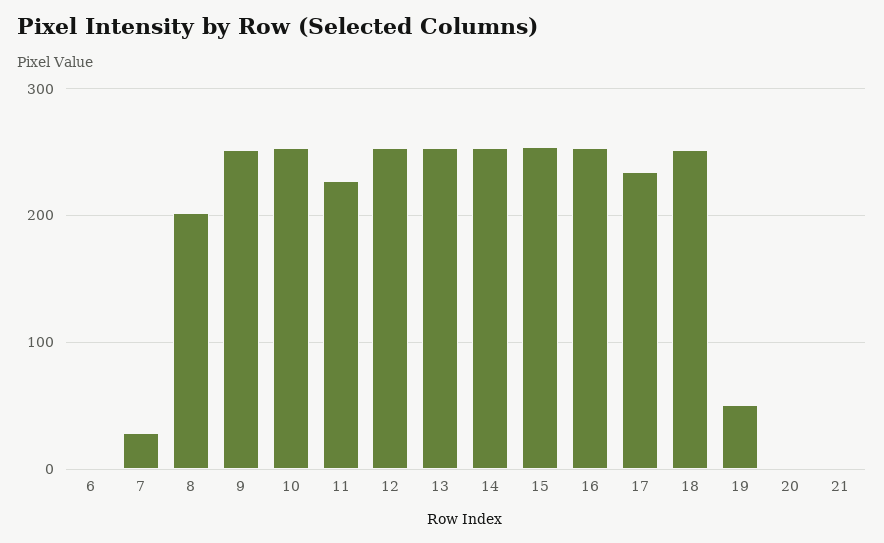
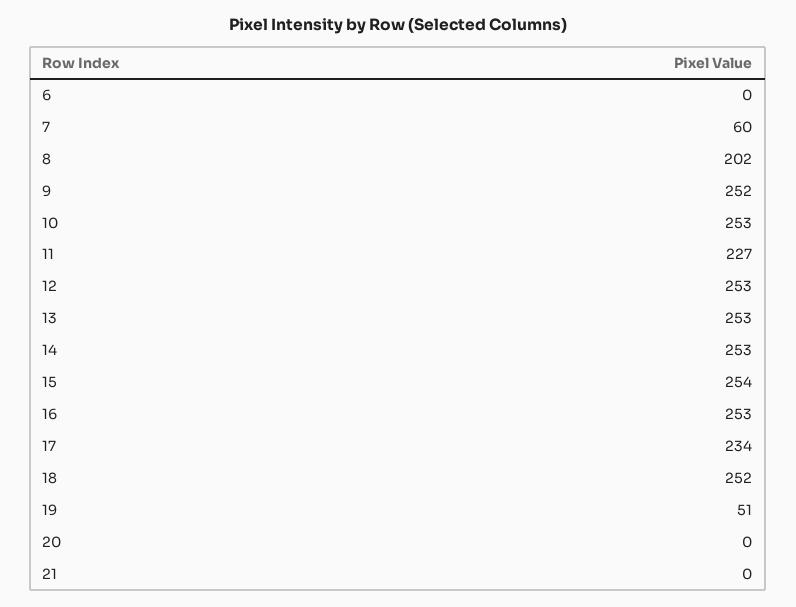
  {
    "6": 0,
-   "7": 30,
+   "7": 60,
    "8": 202,
    "9": 252,
    "10": 253,
    "11": 227,
    "12": 253,
    "13": 253,
    "14": 253,
    "15": 254,
    "16": 253,
    "17": 234,
    "18": 252,
    "19": 51,
    "20": 0,
    "21": 0
  }

